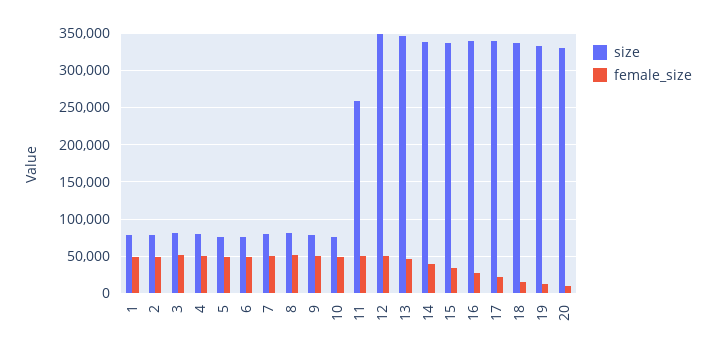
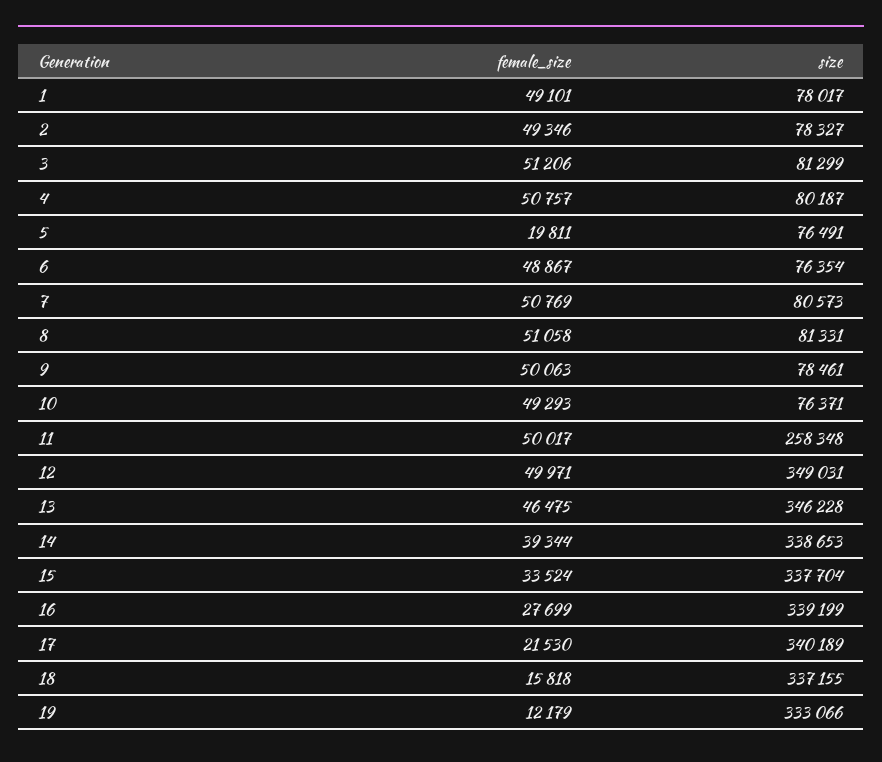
  {
    "size": {
      "1": 78017,
      "2": 78327,
      "3": 81299,
      "4": 80187,
      "5": 76491,
      "6": 76354,
      "7": 80573,
      "8": 81331,
      "9": 78461,
      "10": 76371,
      "11": 258348,
      "12": 349031,
      "13": 346228,
      "14": 338653,
      "15": 337704,
      "16": 339199,
      "17": 340189,
      "18": 337155,
-     "19": 333066,
+     "19": 333066
-     "20": 330000
    },
    "female_size": {
      "1": 49101,
      "2": 49346,
      "3": 51206,
      "4": 50757,
-     "5": 50000,
+     "5": 19811,
      "6": 48867,
      "7": 50769,
      "8": 51058,
      "9": 50063,
      "10": 49293,
      "11": 50017,
      "12": 49971,
      "13": 46475,
      "14": 39344,
      "15": 33524,
      "16": 27699,
      "17": 21530,
      "18": 15818,
-     "19": 12179,
+     "19": 12179
-     "20": 10000
    }
  }

